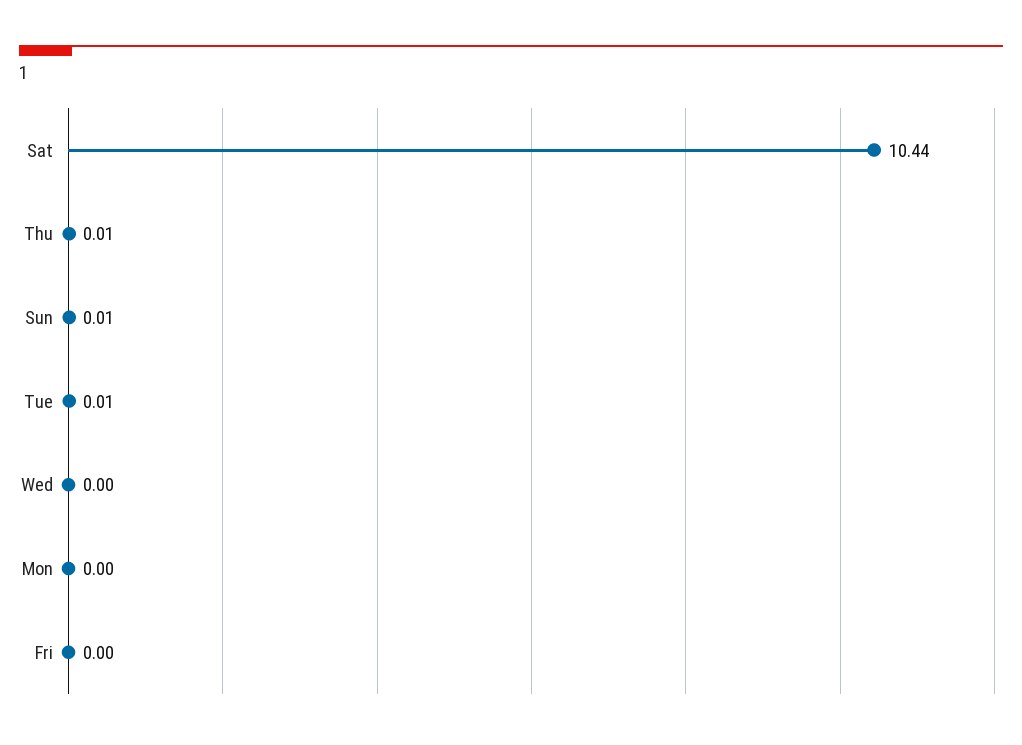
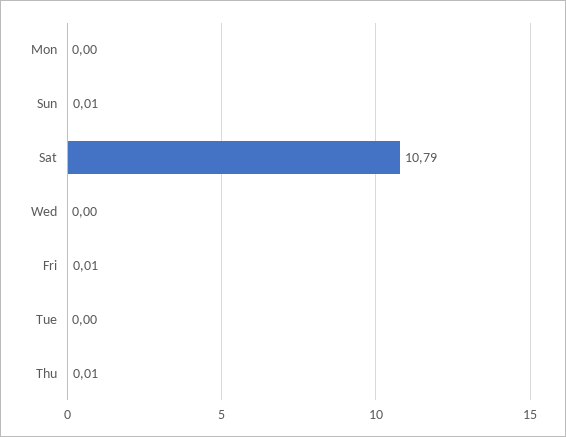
  {
-   "Sat": 10.44,
+   "Sat": 10.79,
    "Thu": 0.01,
    "Sun": 0.01,
-   "Tue": 0.01,
+   "Tue": 0,
    "Wed": 0,
    "Mon": 0,
-   "Fri": 0
+   "Fri": 0.01
  }

